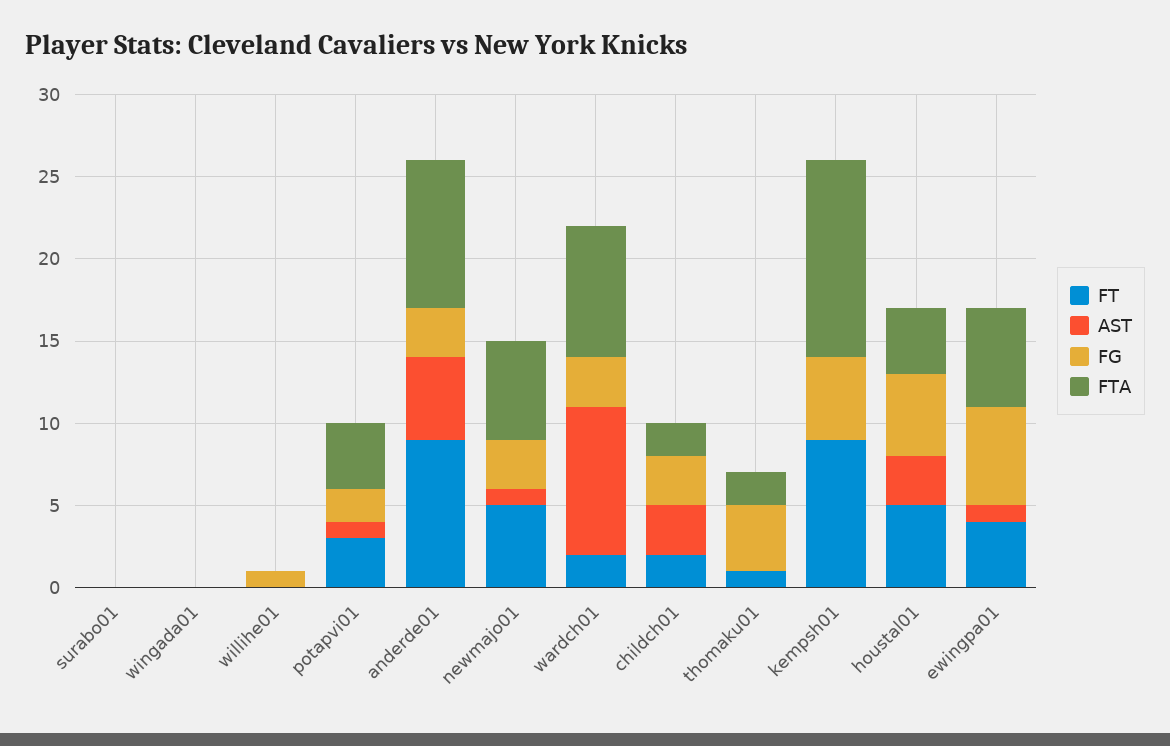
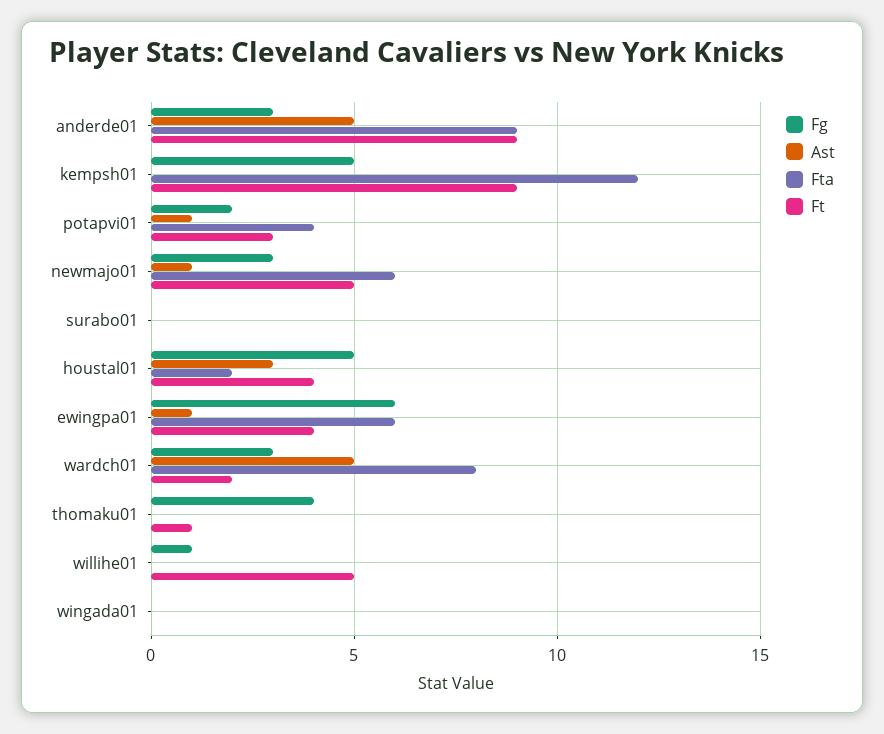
  {
    "FT": {
      "surabo01": 0,
      "wingada01": 0,
-     "willihe01": 0,
+     "willihe01": 5,
      "potapvi01": 3,
      "anderde01": 9,
      "newmajo01": 5,
      "wardch01": 2,
-     "childch01": 2,
      "thomaku01": 1,
      "kempsh01": 9,
-     "houstal01": 5,
+     "houstal01": 4,
      "ewingpa01": 4
    },
    "AST": {
      "surabo01": 0,
      "wingada01": 0,
      "willihe01": 0,
      "potapvi01": 1,
      "anderde01": 5,
      "newmajo01": 1,
-     "wardch01": 9,
+     "wardch01": 5,
-     "childch01": 3,
      "thomaku01": 0,
      "kempsh01": 0,
      "houstal01": 3,
      "ewingpa01": 1
    },
    "FG": {
      "surabo01": 0,
      "wingada01": 0,
      "willihe01": 1,
      "potapvi01": 2,
      "anderde01": 3,
      "newmajo01": 3,
      "wardch01": 3,
-     "childch01": 3,
      "thomaku01": 4,
      "kempsh01": 5,
      "houstal01": 5,
      "ewingpa01": 6
    },
    "FTA": {
      "surabo01": 0,
      "wingada01": 0,
      "willihe01": 0,
      "potapvi01": 4,
      "anderde01": 9,
      "newmajo01": 6,
      "wardch01": 8,
-     "childch01": 2,
-     "thomaku01": 2,
+     "thomaku01": 0,
      "kempsh01": 12,
-     "houstal01": 4,
+     "houstal01": 2,
      "ewingpa01": 6
    }
  }

